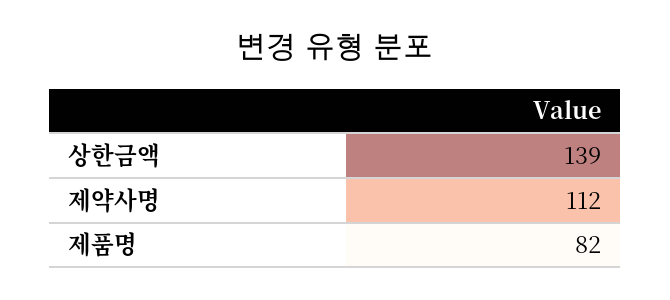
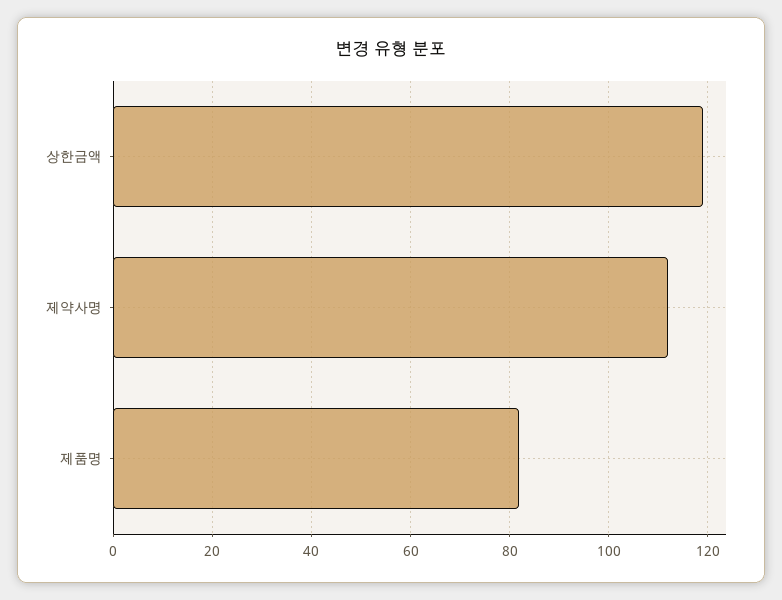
  {
-   "상한금액": 139,
+   "상한금액": 120,
    "제약사명": 112,
    "제품명": 82
  }

